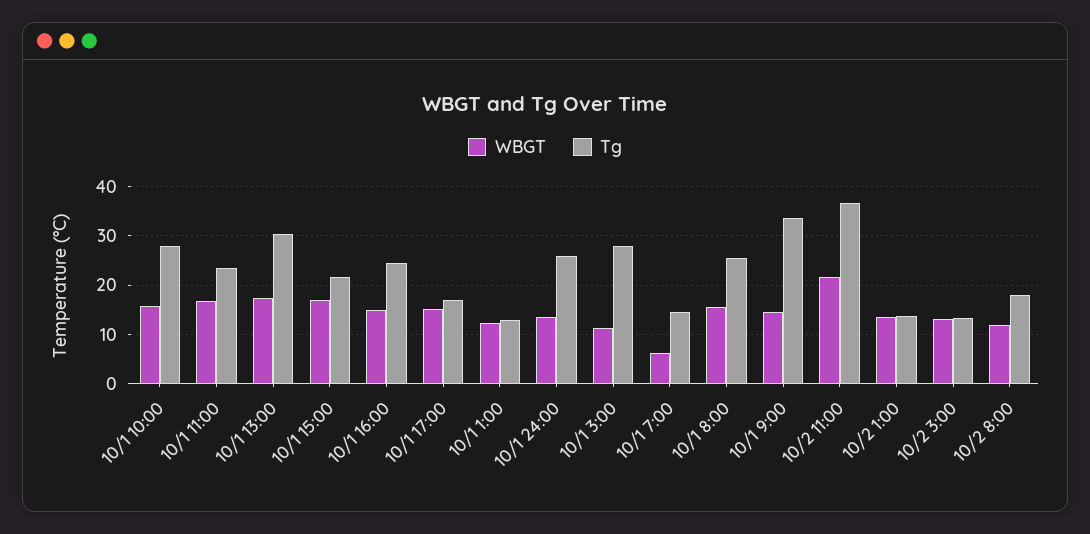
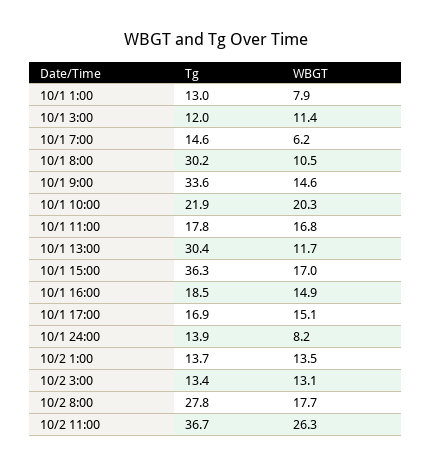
  {
    "WBGT": {
-     "10/1 10:00": 16,
+     "10/1 10:00": 20.3,
      "10/1 11:00": 16.8,
-     "10/1 13:00": 18,
+     "10/1 13:00": 11.7,
      "10/1 15:00": 17,
      "10/1 16:00": 14.9,
      "10/1 17:00": 15.1,
-     "10/1 1:00": 12,
+     "10/1 1:00": 7.9,
-     "10/1 24:00": 14,
+     "10/1 24:00": 8.2,
      "10/1 3:00": 11.4,
      "10/1 7:00": 6.2,
-     "10/1 8:00": 16,
+     "10/1 8:00": 10.5,
      "10/1 9:00": 14.6,
-     "10/2 11:00": 22,
+     "10/2 11:00": 26.3,
      "10/2 1:00": 13.5,
      "10/2 3:00": 13.1,
-     "10/2 8:00": 12
+     "10/2 8:00": 17.7
    },
    "Tg": {
-     "10/1 10:00": 28,
+     "10/1 10:00": 21.9,
-     "10/1 11:00": 24,
+     "10/1 11:00": 17.8,
      "10/1 13:00": 30.4,
-     "10/1 15:00": 22,
+     "10/1 15:00": 36.3,
-     "10/1 16:00": 24,
+     "10/1 16:00": 18.5,
      "10/1 17:00": 16.9,
      "10/1 1:00": 13,
-     "10/1 24:00": 26,
+     "10/1 24:00": 13.9,
-     "10/1 3:00": 28,
+     "10/1 3:00": 12,
      "10/1 7:00": 14.6,
-     "10/1 8:00": 26,
+     "10/1 8:00": 30.2,
      "10/1 9:00": 33.6,
      "10/2 11:00": 36.7,
      "10/2 1:00": 13.7,
      "10/2 3:00": 13.4,
-     "10/2 8:00": 18
+     "10/2 8:00": 27.8
    }
  }

